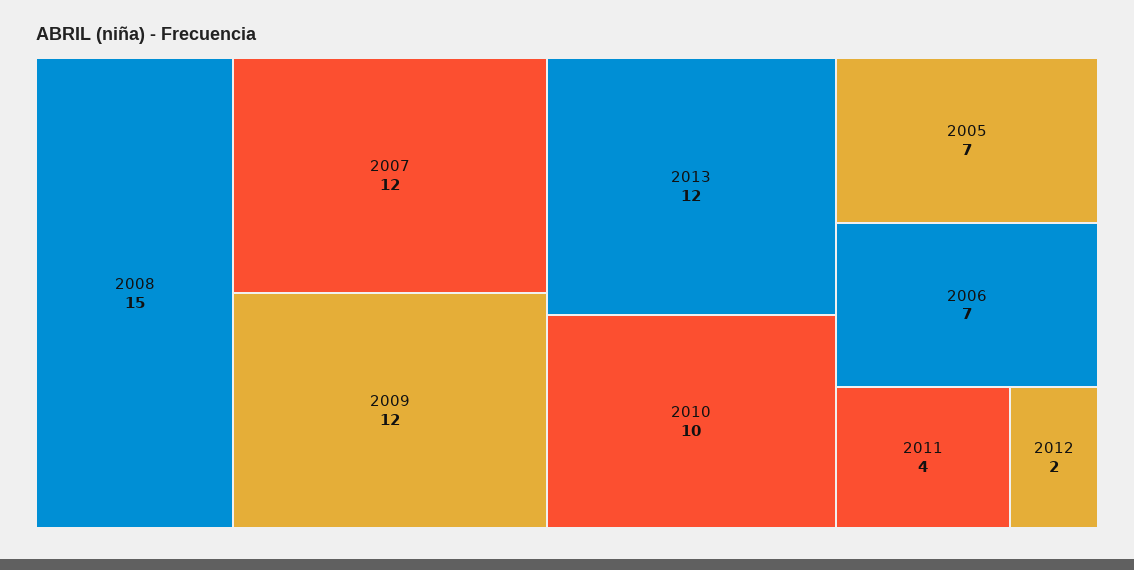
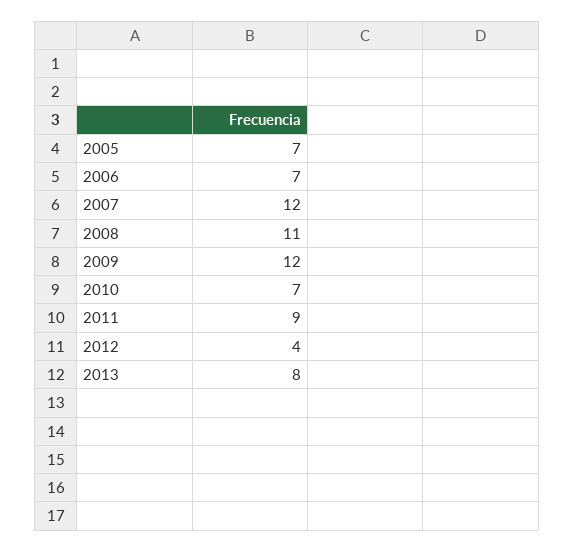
  {
-   "2008": 15,
+   "2008": 11,
    "2007": 12,
    "2009": 12,
-   "2013": 12,
+   "2013": 8,
-   "2010": 10,
+   "2010": 7,
    "2005": 7,
    "2006": 7,
-   "2011": 4,
+   "2011": 9,
-   "2012": 2
+   "2012": 4
  }

